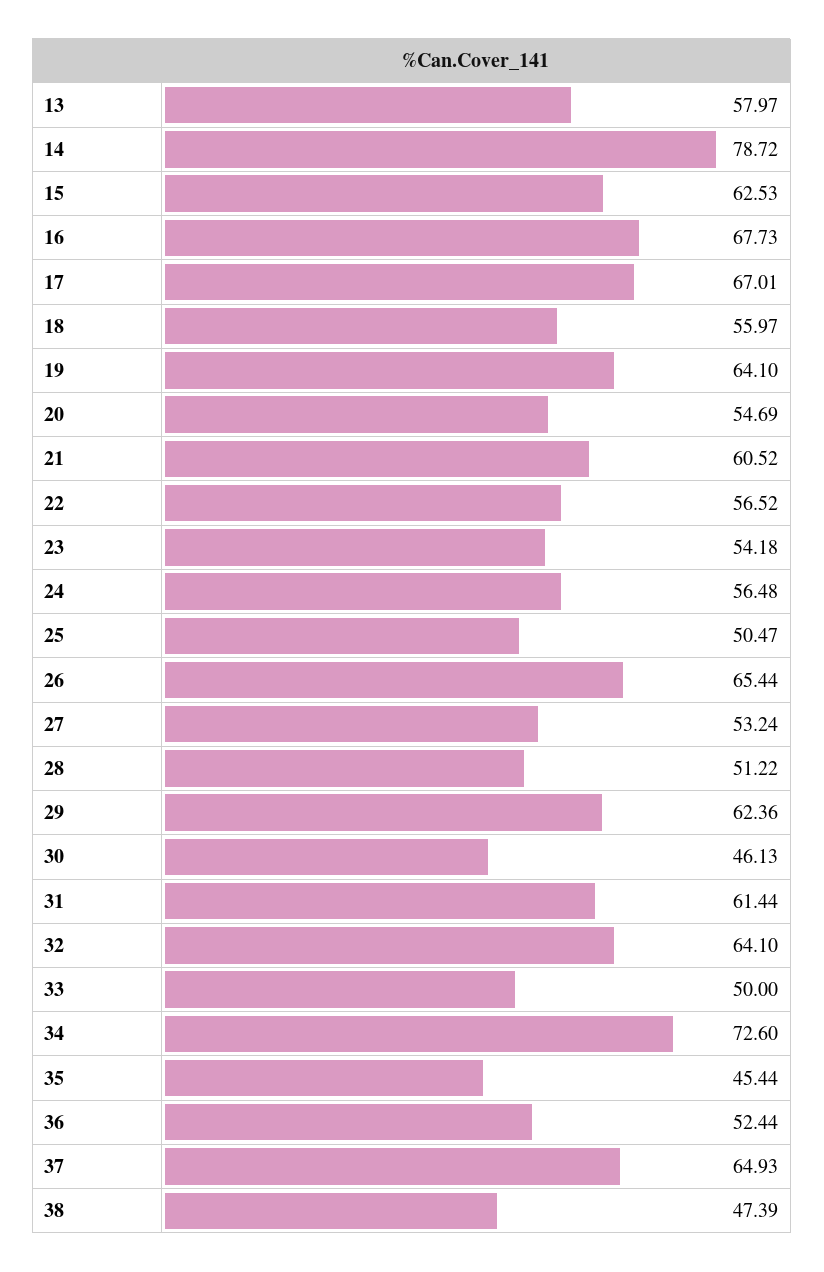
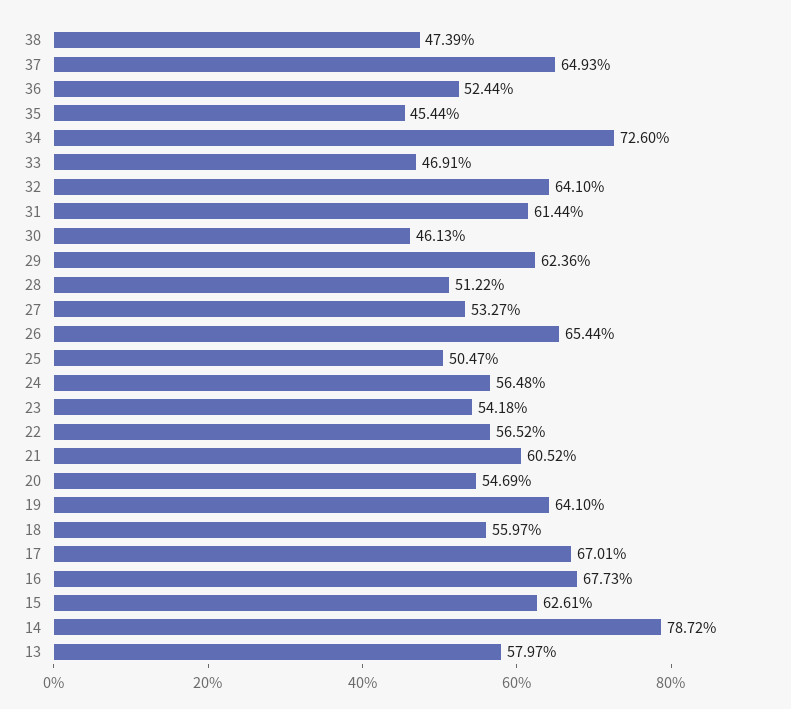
  {
    "13": 57.97,
    "14": 78.72,
-   "15": 62.53,
+   "15": 62.61,
    "16": 67.73,
    "17": 67.01,
    "18": 55.97,
    "19": 64.1,
    "20": 54.69,
    "21": 60.52,
    "22": 56.52,
    "23": 54.18,
    "24": 56.48,
    "25": 50.47,
    "26": 65.44,
-   "27": 53.24,
+   "27": 53.27,
    "28": 51.22,
    "29": 62.36,
    "30": 46.13,
    "31": 61.44,
    "32": 64.1,
-   "33": 50,
+   "33": 46.91,
    "34": 72.6,
    "35": 45.44,
    "36": 52.44,
    "37": 64.93,
    "38": 47.39
  }

